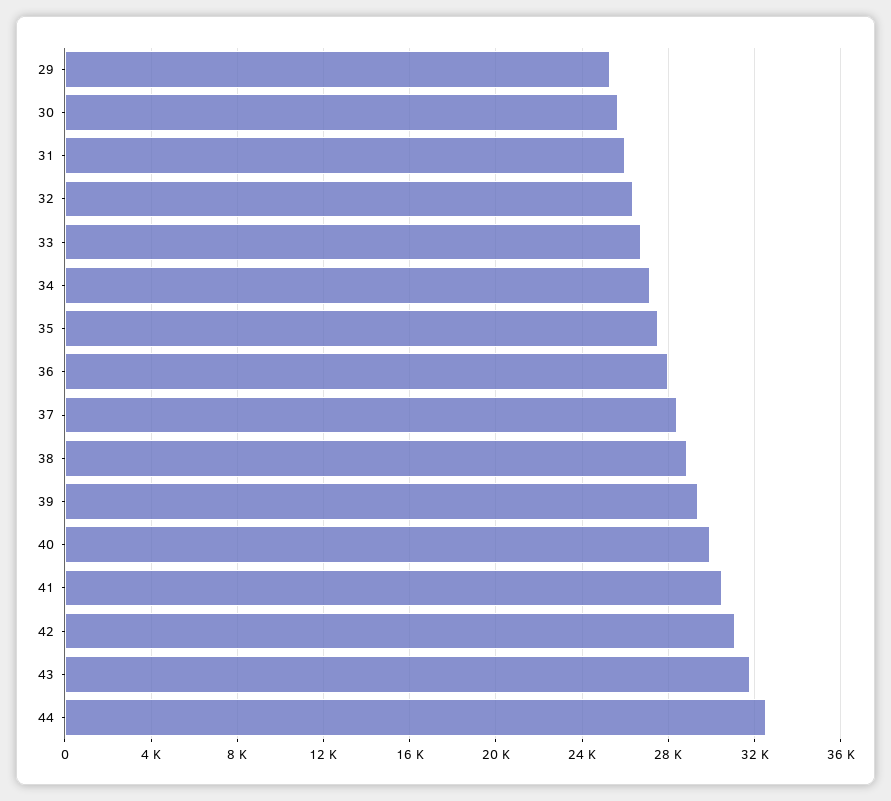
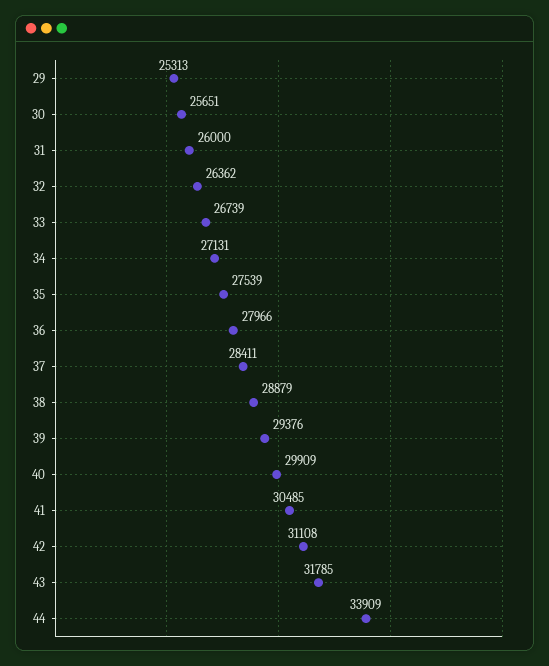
  {
    "29": 25313,
    "30": 25651,
    "31": 26000,
    "32": 26362,
    "33": 26739,
    "34": 27131,
    "35": 27539,
    "36": 27966,
    "37": 28411,
    "38": 28879,
    "39": 29376,
    "40": 29909,
    "41": 30485,
    "42": 31108,
    "43": 31785,
-   "44": 32500
+   "44": 33909
  }

